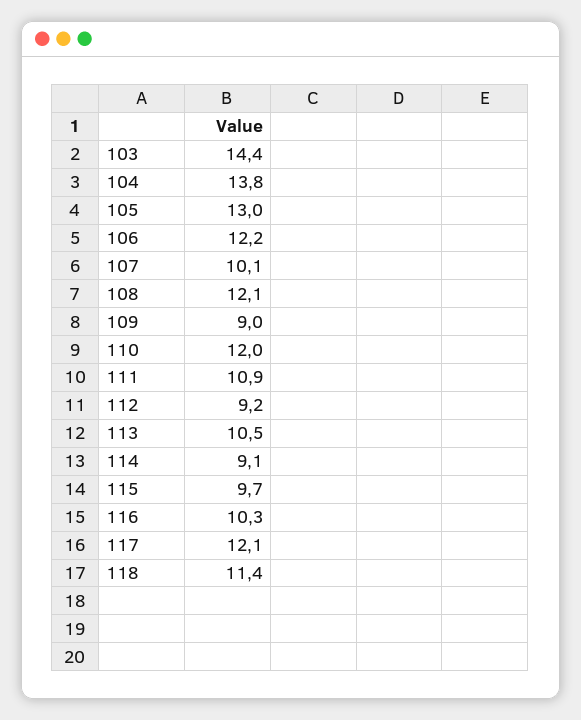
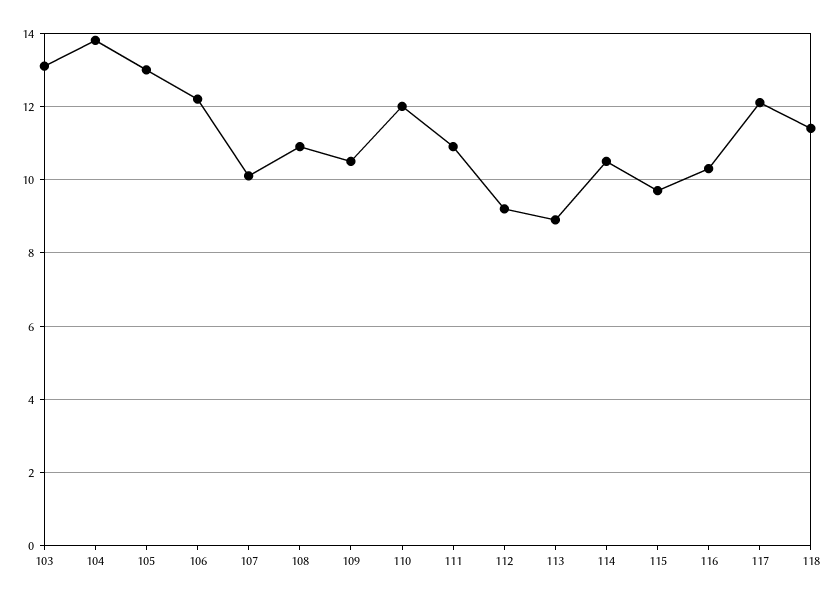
  {
-   "103": 14.4,
+   "103": 13,
    "104": 13.8,
    "105": 13,
    "106": 12.2,
    "107": 10.1,
-   "108": 12.1,
+   "108": 11,
-   "109": 9,
+   "109": 10.5,
    "110": 12,
    "111": 10.9,
    "112": 9.2,
-   "113": 10.5,
+   "113": 9,
-   "114": 9.1,
+   "114": 10.5,
    "115": 9.7,
    "116": 10.3,
    "117": 12.1,
    "118": 11.4
  }

